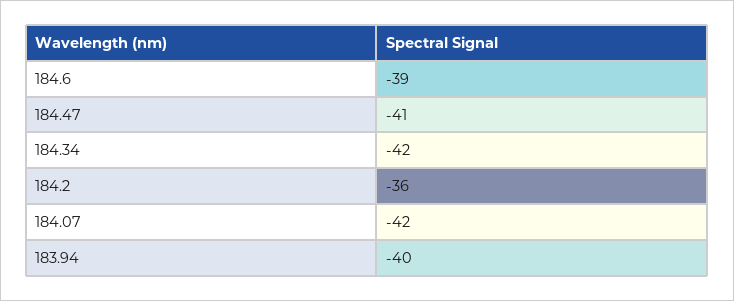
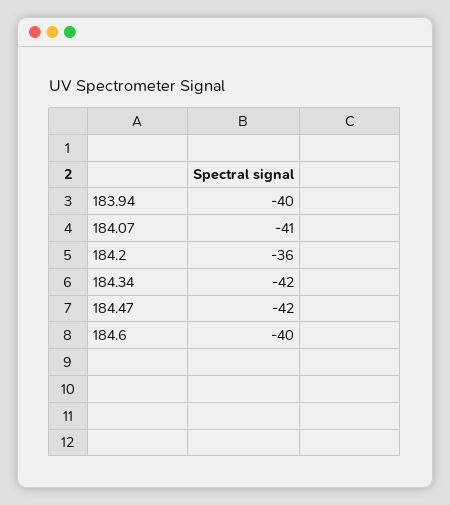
  {
-   "184.6": -39,
+   "184.6": -40,
-   "184.47": -41,
+   "184.47": -42,
    "184.34": -42,
    "184.2": -36,
-   "184.07": -42,
+   "184.07": -41,
    "183.94": -40
  }

